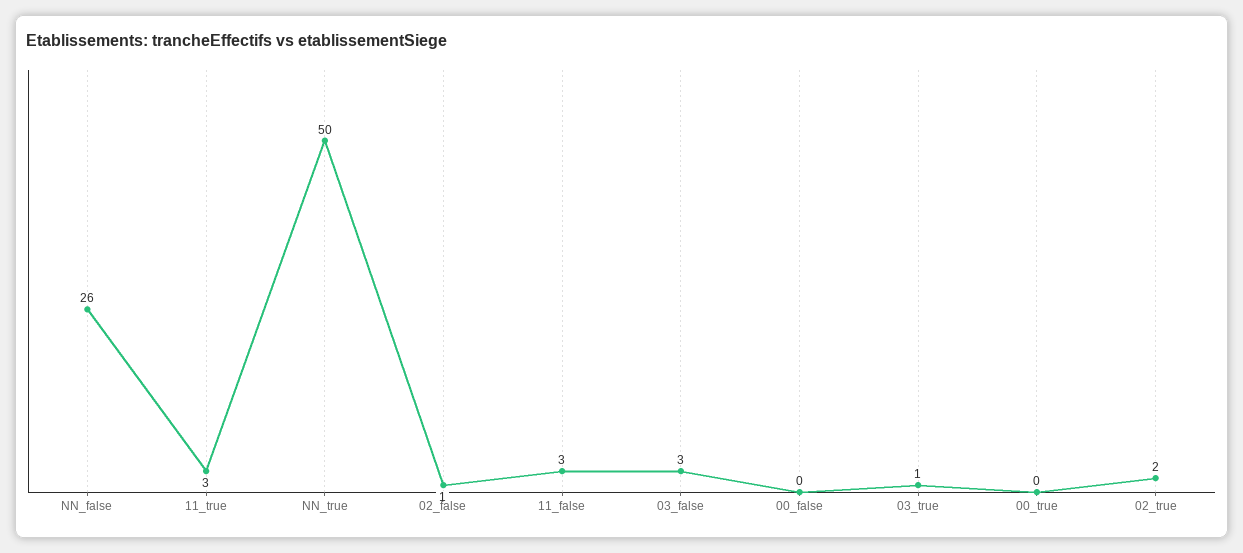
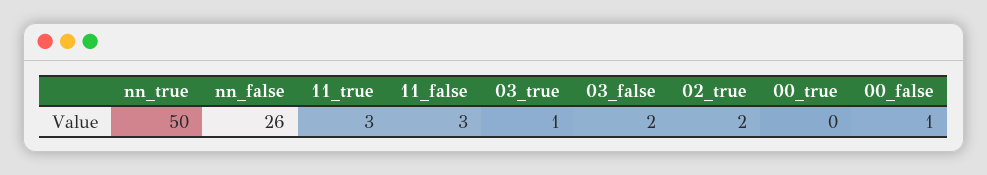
  {
    "NN_false": 26,
    "11_true": 3,
    "NN_true": 50,
-   "02_false": 1,
    "11_false": 3,
-   "03_false": 3,
+   "03_false": 2,
-   "00_false": 0,
+   "00_false": 1,
    "03_true": 1,
    "00_true": 0,
    "02_true": 2
  }

